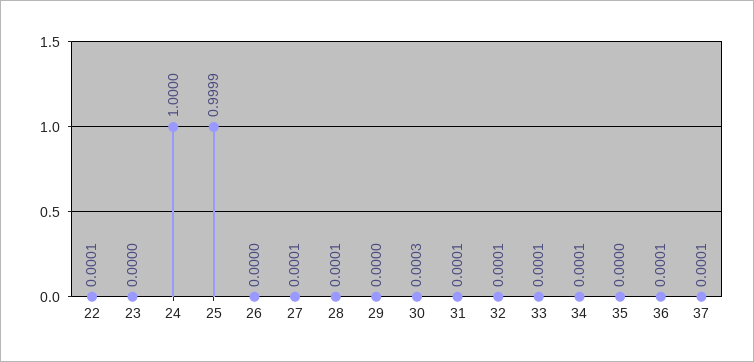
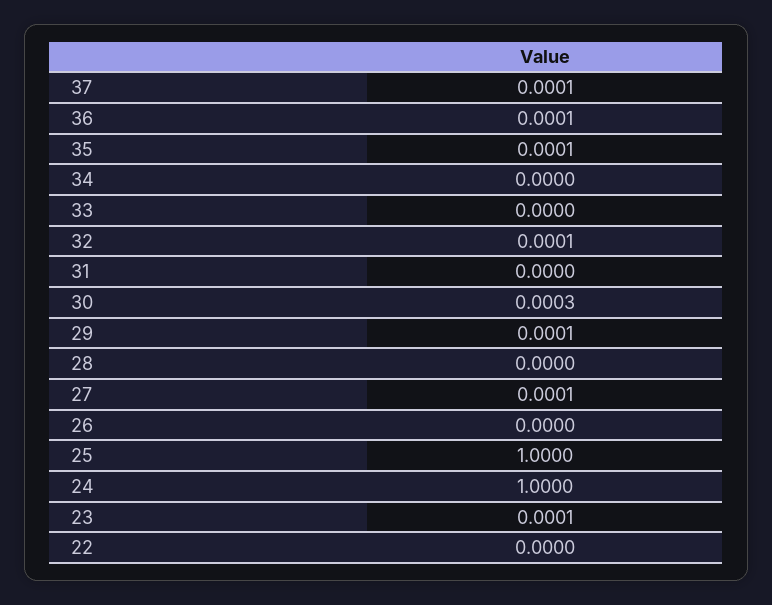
  {
-   "22": 0.0001,
+   "22": 0,
-   "23": 0,
+   "23": 0.0001,
    "24": 1,
-   "25": 0.9999,
+   "25": 1,
    "26": 0,
    "27": 0.0001,
-   "28": 0.0001,
+   "28": 0,
-   "29": 0,
+   "29": 0.0001,
    "30": 0.0003,
-   "31": 0.0001,
+   "31": 0,
    "32": 0.0001,
-   "33": 0.0001,
+   "33": 0,
-   "34": 0.0001,
+   "34": 0,
-   "35": 0,
+   "35": 0.0001,
    "36": 0.0001,
    "37": 0.0001
  }

